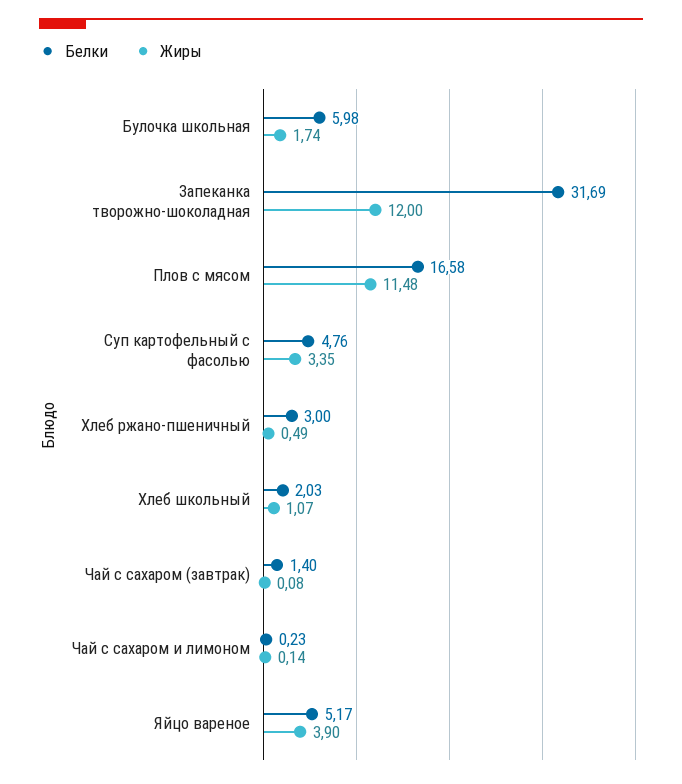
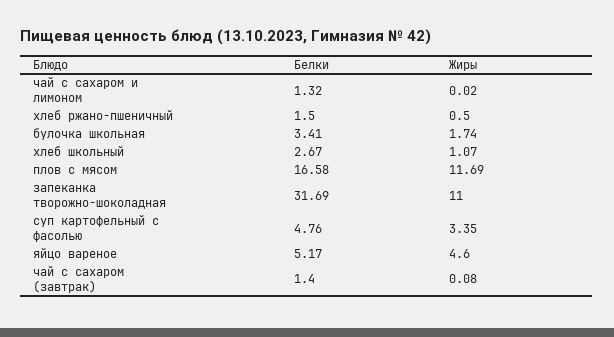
  {
    "Белки": {
-     "Булочка школьная": 5.98,
+     "Булочка школьная": 3.41,
      "Запеканка творожно-шоколадная": 31.69,
      "Плов с мясом": 16.58,
      "Суп картофельный с фасолью": 4.76,
-     "Хлеб ржано-пшеничный": 3,
+     "Хлеб ржано-пшеничный": 1.5,
-     "Хлеб школьный": 2.03,
+     "Хлеб школьный": 2.67,
      "Чай с сахаром (завтрак)": 1.4,
-     "Чай с сахаром и лимоном": 0.23,
+     "Чай с сахаром и лимоном": 1.32,
      "Яйцо вареное": 5.17
    },
    "Жиры": {
      "Булочка школьная": 1.74,
-     "Запеканка творожно-шоколадная": 12,
+     "Запеканка творожно-шоколадная": 11,
-     "Плов с мясом": 11.48,
+     "Плов с мясом": 11.69,
      "Суп картофельный с фасолью": 3.35,
-     "Хлеб ржано-пшеничный": 0.49,
+     "Хлеб ржано-пшеничный": 0.5,
      "Хлеб школьный": 1.07,
      "Чай с сахаром (завтрак)": 0.08,
-     "Чай с сахаром и лимоном": 0.14,
+     "Чай с сахаром и лимоном": 0.02,
-     "Яйцо вареное": 3.9
+     "Яйцо вареное": 4.6
    }
  }

